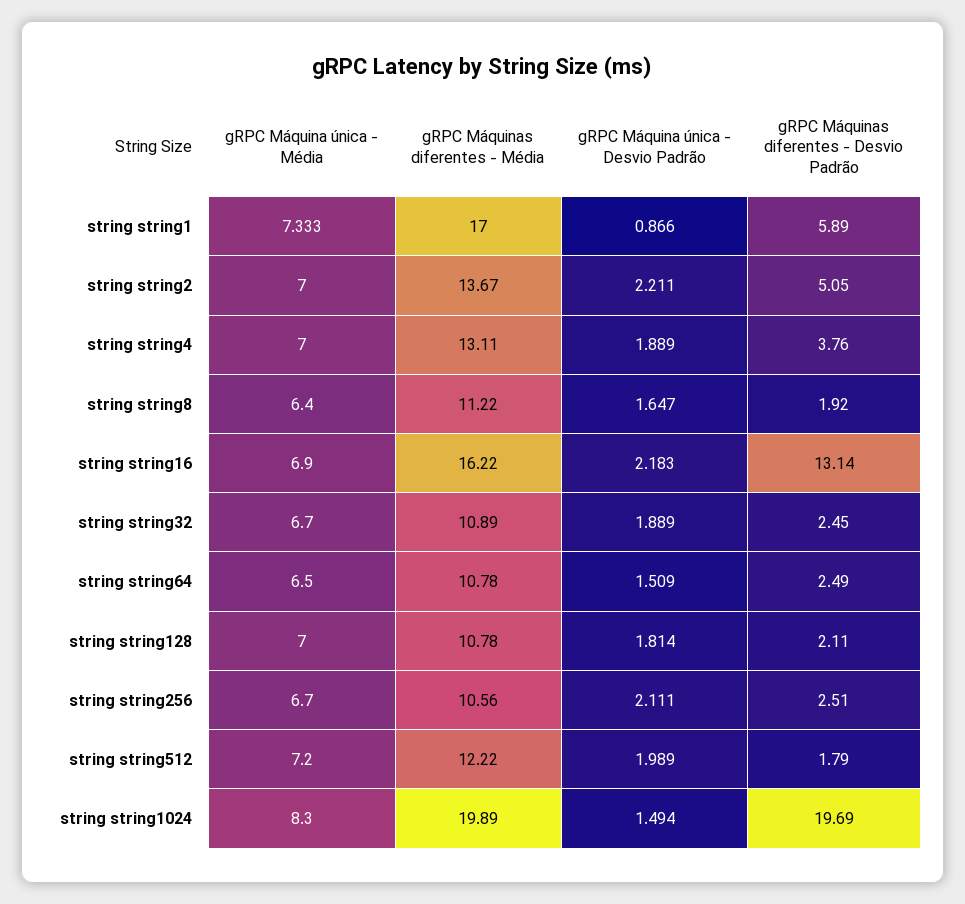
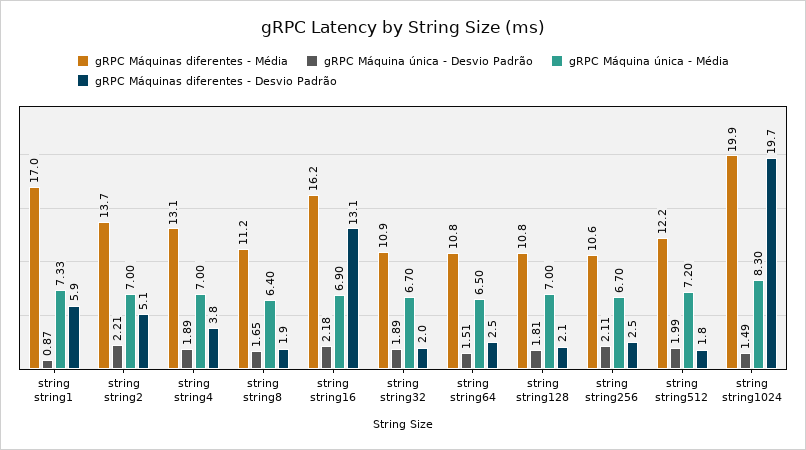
  {
    "gRPC Máquina única - Média": {
      "string string1": 7.333,
      "string string2": 7,
      "string string4": 7,
      "string string8": 6.4,
      "string string16": 6.9,
      "string string32": 6.7,
      "string string64": 6.5,
      "string string128": 7,
      "string string256": 6.7,
      "string string512": 7.2,
      "string string1024": 8.3
    },
    "gRPC Máquinas diferentes - Média": {
      "string string1": 17,
      "string string2": 13.67,
      "string string4": 13.11,
      "string string8": 11.22,
      "string string16": 16.22,
      "string string32": 10.89,
      "string string64": 10.78,
      "string string128": 10.78,
      "string string256": 10.56,
      "string string512": 12.22,
      "string string1024": 19.89
    },
    "gRPC Máquina única - Desvio Padrão": {
      "string string1": 0.866,
      "string string2": 2.211,
      "string string4": 1.889,
      "string string8": 1.647,
      "string string16": 2.183,
      "string string32": 1.889,
      "string string64": 1.509,
      "string string128": 1.814,
      "string string256": 2.111,
      "string string512": 1.989,
      "string string1024": 1.494
    },
    "gRPC Máquinas diferentes - Desvio Padrão": {
      "string string1": 5.89,
      "string string2": 5.05,
      "string string4": 3.76,
      "string string8": 1.92,
      "string string16": 13.14,
-     "string string32": 2.45,
+     "string string32": 2,
      "string string64": 2.49,
      "string string128": 2.11,
      "string string256": 2.51,
      "string string512": 1.79,
      "string string1024": 19.69
    }
  }

